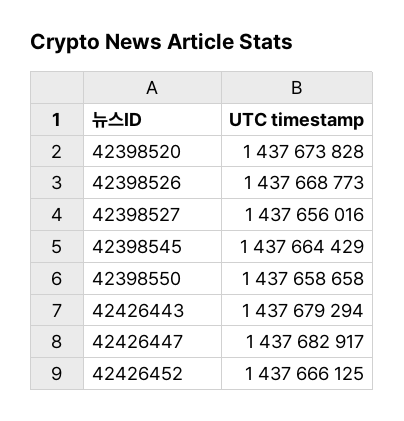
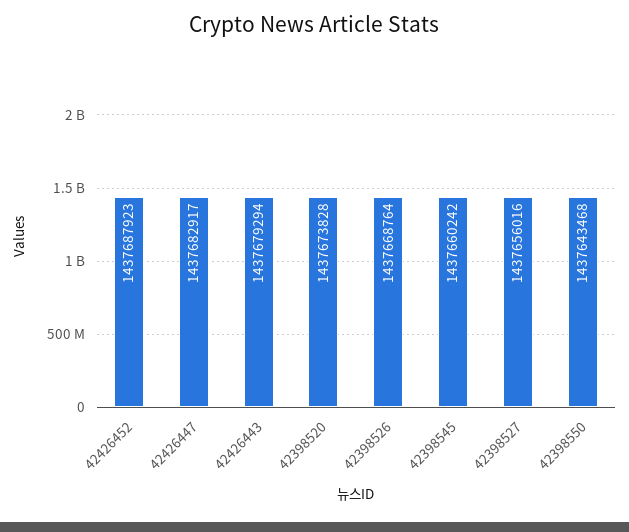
  {
    "42398520": 1437673828,
-   "42398526": 1437668773,
+   "42398526": 1437668764,
    "42398527": 1437656016,
-   "42398545": 1437664429,
+   "42398545": 1437660242,
-   "42398550": 1437658658,
+   "42398550": 1437643468,
    "42426443": 1437679294,
    "42426447": 1437682917,
-   "42426452": 1437666125
+   "42426452": 1437687923
  }

